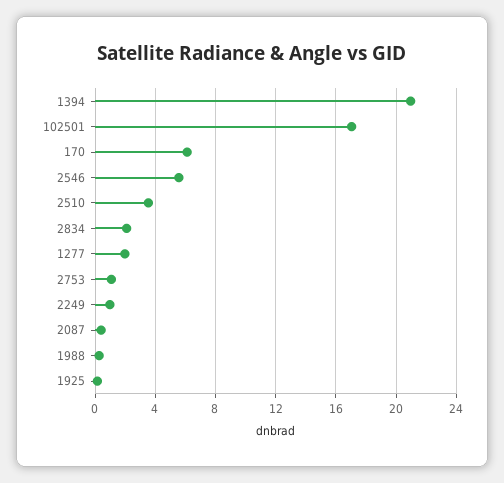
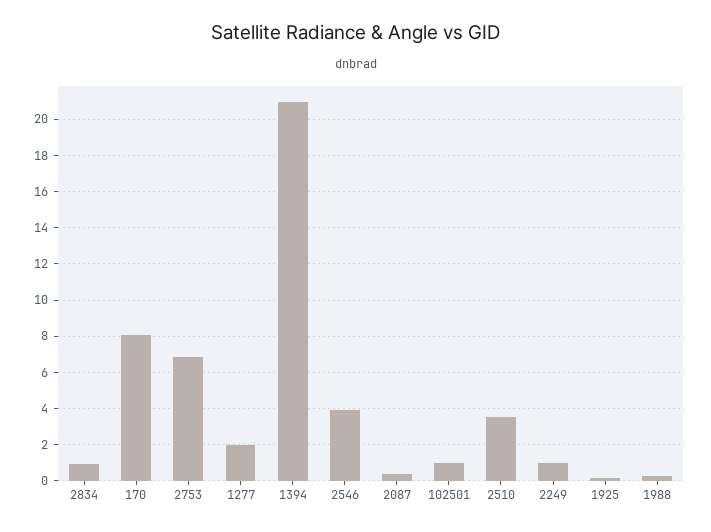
  {
    "1394": 21,
-   "102501": 17,
+   "102501": 1,
-   "170": 6,
+   "170": 8,
-   "2546": 5.5,
+   "2546": 4,
    "2510": 3.5,
-   "2834": 2,
+   "2834": 1,
    "1277": 2,
-   "2753": 1,
+   "2753": 7,
    "2249": 1,
    "2087": 0.5,
    "1988": 0.5,
    "1925": 0
  }

